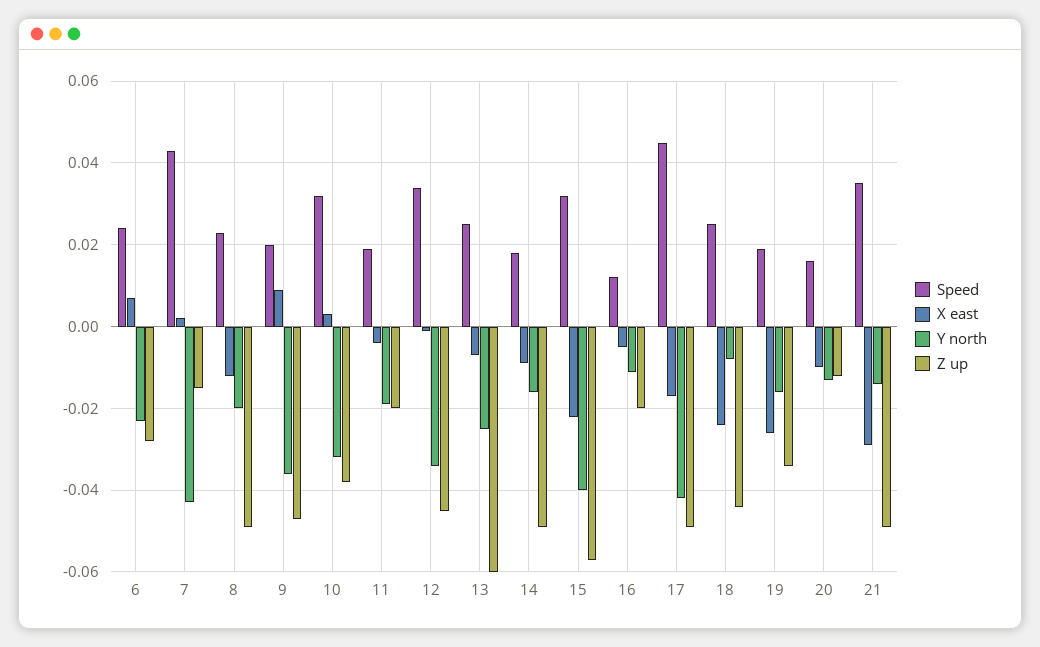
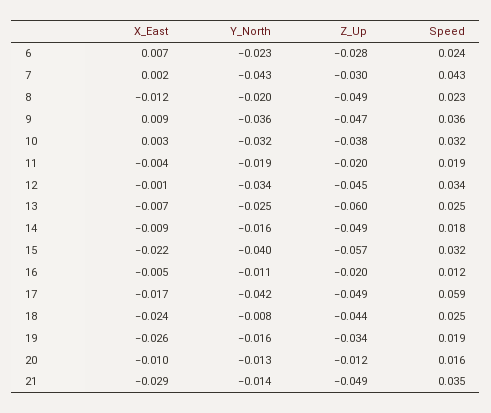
  {
    "Speed": {
      "6": 0.024,
      "7": 0.043,
      "8": 0.023,
-     "9": 0.02,
+     "9": 0.036,
      "10": 0.032,
      "11": 0.019,
      "12": 0.034,
      "13": 0.025,
      "14": 0.018,
      "15": 0.032,
      "16": 0.012,
-     "17": 0.045,
+     "17": 0.059,
      "18": 0.025,
      "19": 0.019,
      "20": 0.016,
      "21": 0.035
    },
    "X east": {
      "6": 0.007,
      "7": 0.002,
      "8": -0.012,
      "9": 0.009,
      "10": 0.003,
      "11": -0.004,
      "12": -0.001,
      "13": -0.007,
      "14": -0.009,
      "15": -0.022,
      "16": -0.005,
      "17": -0.017,
      "18": -0.024,
      "19": -0.026,
      "20": -0.01,
      "21": -0.029
    },
    "Y north": {
      "6": -0.023,
      "7": -0.043,
      "8": -0.02,
      "9": -0.036,
      "10": -0.032,
      "11": -0.019,
      "12": -0.034,
      "13": -0.025,
      "14": -0.016,
      "15": -0.04,
      "16": -0.011,
      "17": -0.042,
      "18": -0.008,
      "19": -0.016,
      "20": -0.013,
      "21": -0.014
    },
    "Z up": {
      "6": -0.028,
-     "7": -0.015,
+     "7": -0.03,
      "8": -0.049,
      "9": -0.047,
      "10": -0.038,
      "11": -0.02,
      "12": -0.045,
      "13": -0.06,
      "14": -0.049,
      "15": -0.057,
      "16": -0.02,
      "17": -0.049,
      "18": -0.044,
      "19": -0.034,
      "20": -0.012,
      "21": -0.049
    }
  }

